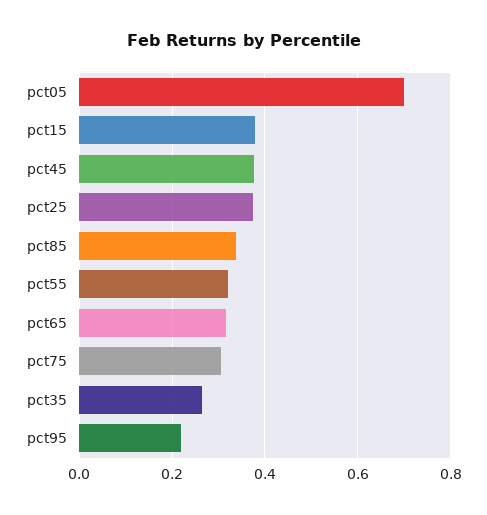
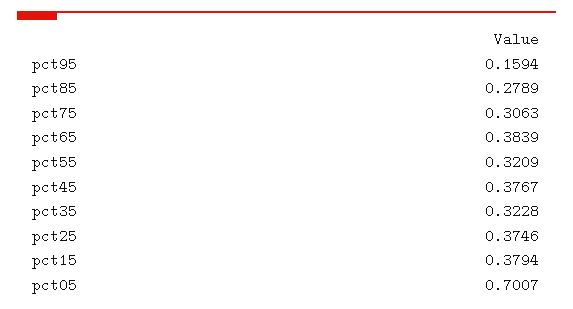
  {
    "pct05": 0.7007,
    "pct15": 0.3794,
    "pct45": 0.3767,
    "pct25": 0.3746,
-   "pct85": 0.34,
+   "pct85": 0.2789,
    "pct55": 0.3209,
-   "pct65": 0.32,
+   "pct65": 0.3839,
    "pct75": 0.3063,
-   "pct35": 0.26,
+   "pct35": 0.3228,
-   "pct95": 0.22
+   "pct95": 0.1594
  }

